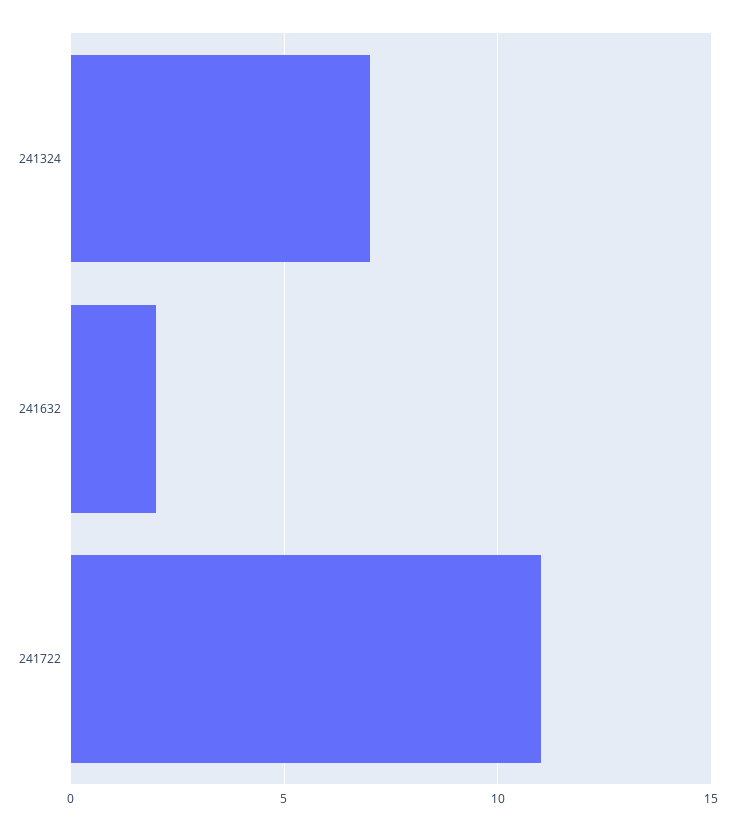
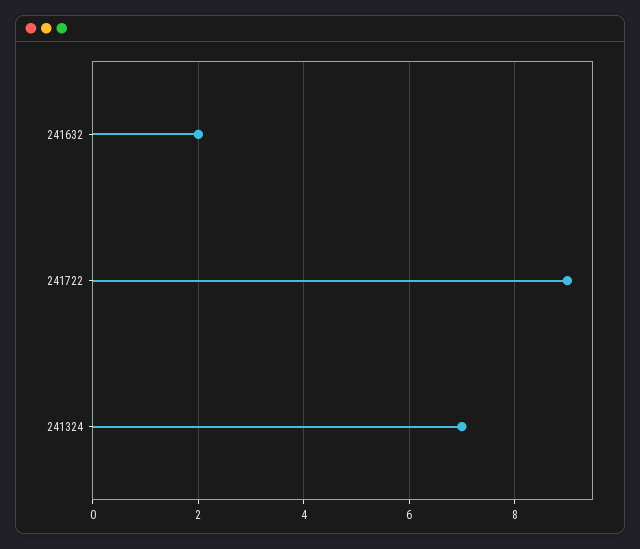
  {
    "241324": 7,
    "241632": 2,
-   "241722": 11
+   "241722": 9
  }

